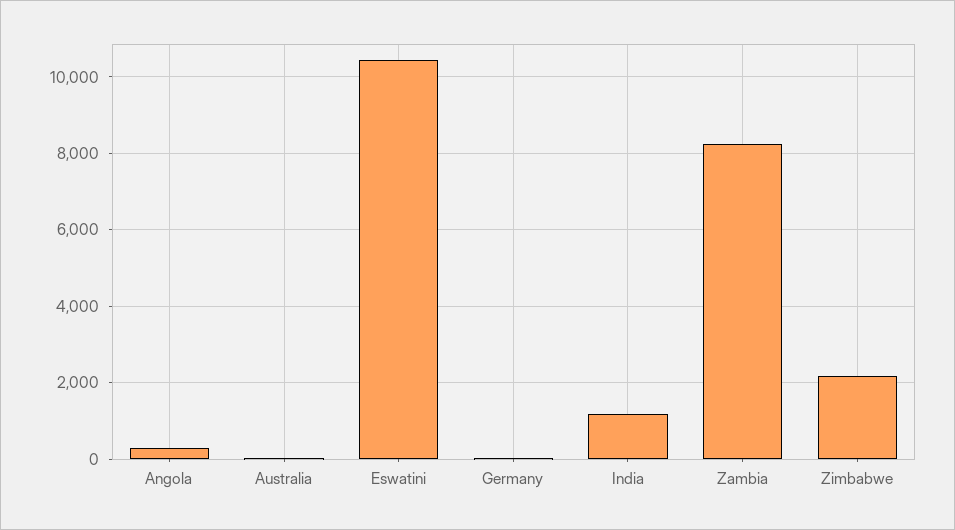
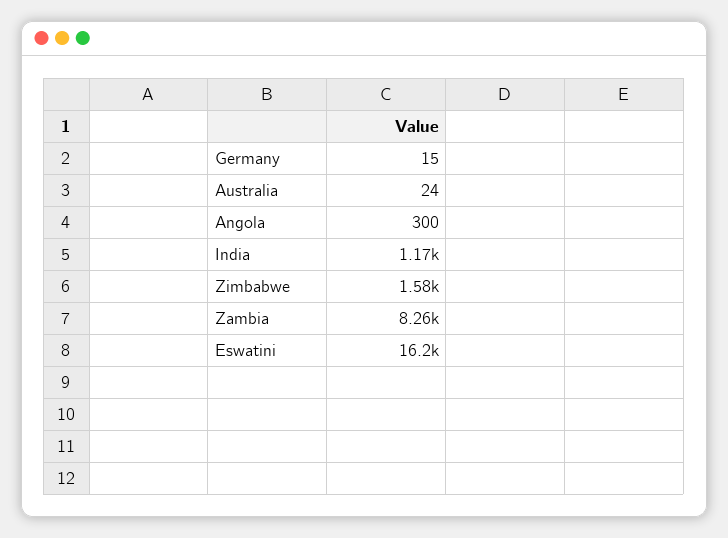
  {
    "Angola": 300,
    "Australia": 24,
-   "Eswatini": 10400,
+   "Eswatini": 16200,
    "Germany": 15,
    "India": 1170,
    "Zambia": 8260,
-   "Zimbabwe": 2200
+   "Zimbabwe": 1580
  }

